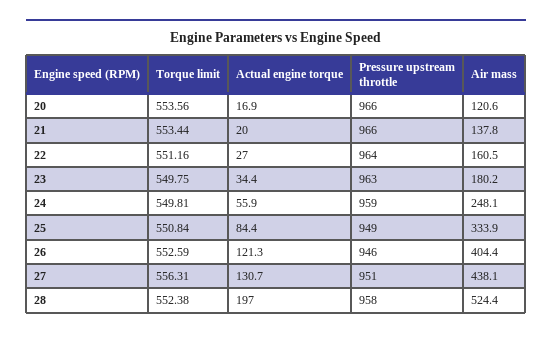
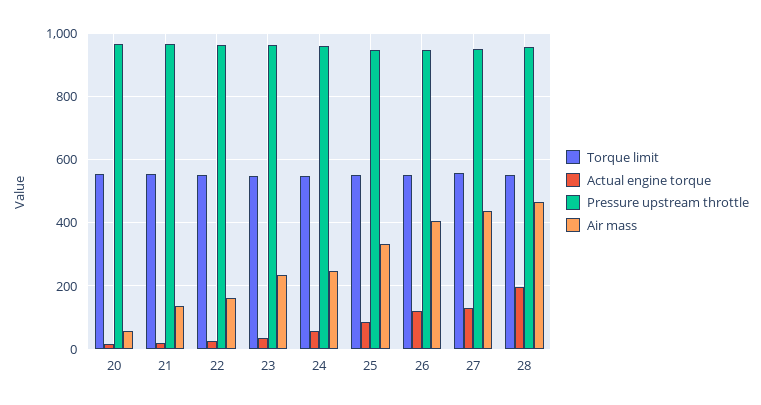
  {
    "Torque limit": {
      "20": 553.56,
      "21": 553.44,
      "22": 551.16,
      "23": 549.75,
      "24": 549.81,
      "25": 550.84,
      "26": 552.59,
      "27": 556.31,
      "28": 552.38
    },
    "Actual engine torque": {
      "20": 16.9,
      "21": 20,
      "22": 27,
      "23": 34.4,
      "24": 55.9,
      "25": 84.4,
      "26": 121.3,
      "27": 130.7,
      "28": 197
    },
    "Pressure upstream throttle": {
      "20": 966,
      "21": 966,
      "22": 964,
      "23": 963,
      "24": 959,
      "25": 949,
      "26": 946,
      "27": 951,
      "28": 958
    },
    "Air mass": {
-     "20": 120.6,
+     "20": 60,
      "21": 137.8,
      "22": 160.5,
-     "23": 180.2,
+     "23": 240,
      "24": 248.1,
      "25": 333.9,
      "26": 404.4,
      "27": 438.1,
-     "28": 524.4
+     "28": 460
    }
  }

